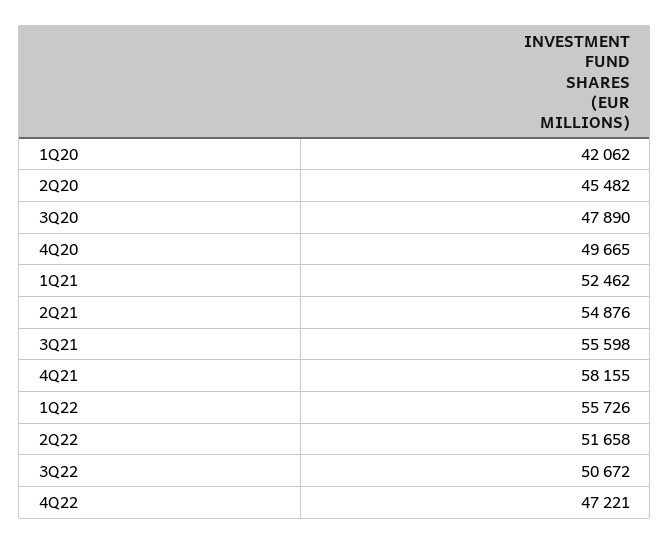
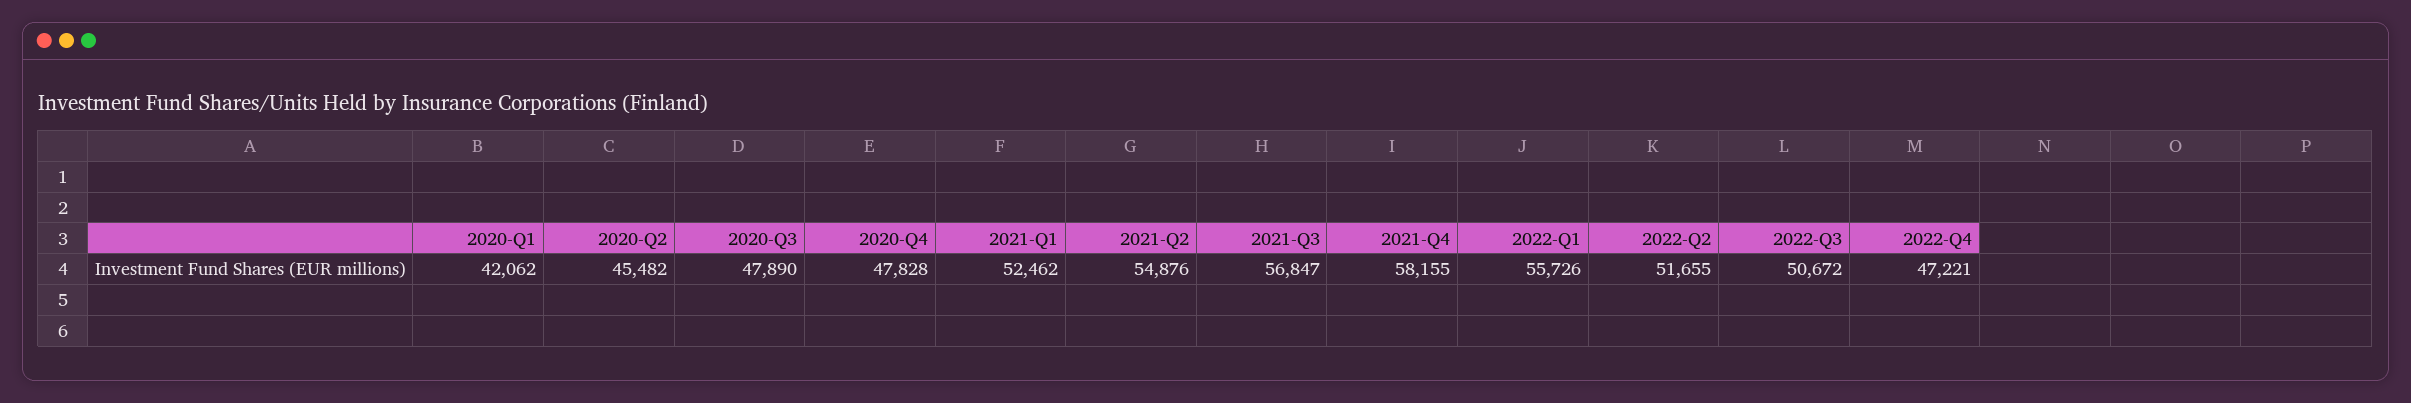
  {
    "1Q20": 42062,
    "2Q20": 45482,
    "3Q20": 47890,
-   "4Q20": 49665,
+   "4Q20": 47828,
    "1Q21": 52462,
    "2Q21": 54876,
-   "3Q21": 55598,
+   "3Q21": 56847,
    "4Q21": 58155,
    "1Q22": 55726,
-   "2Q22": 51658,
+   "2Q22": 51655,
    "3Q22": 50672,
    "4Q22": 47221
  }

